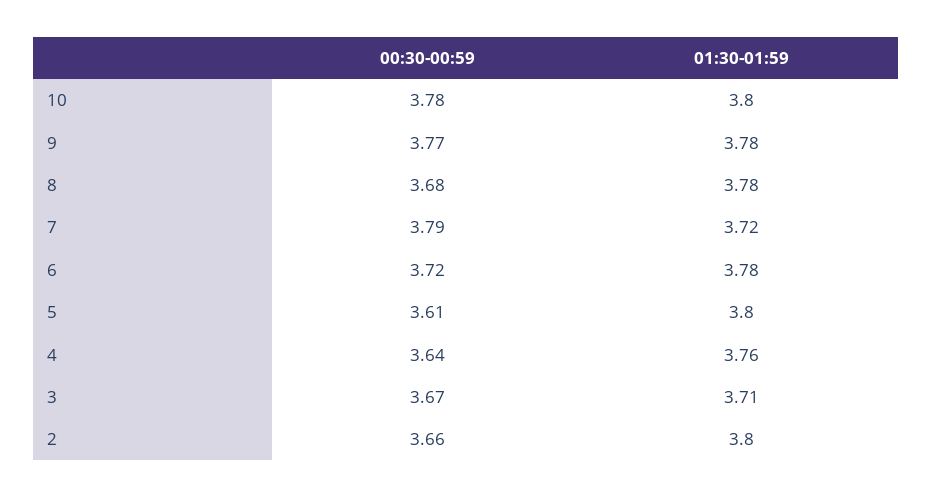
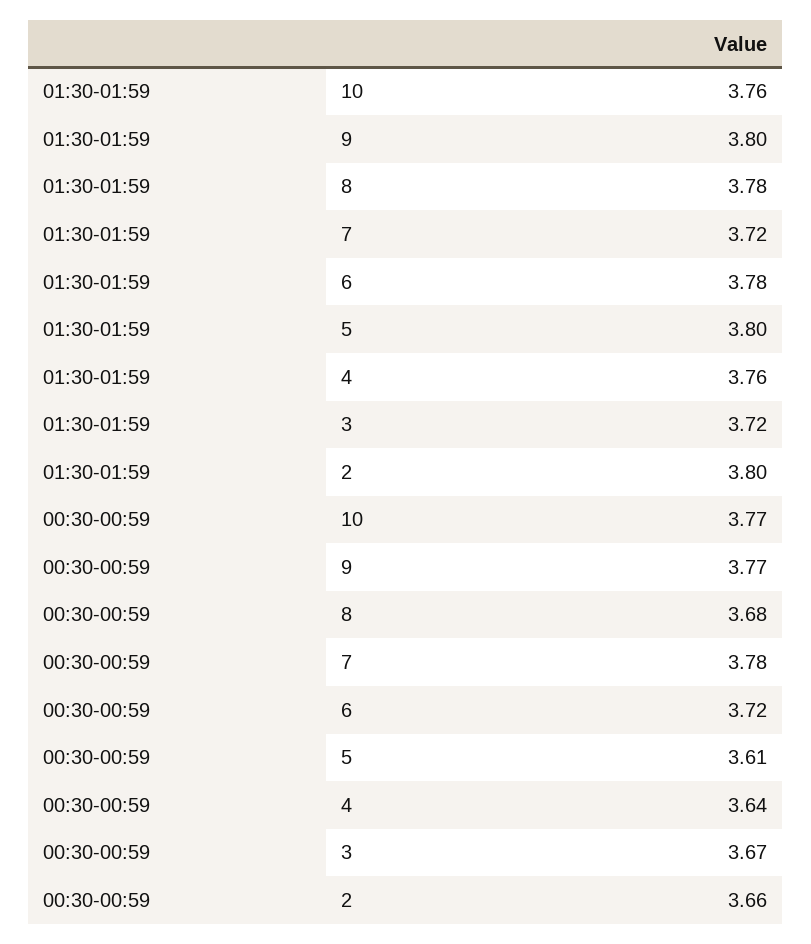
  {
    "00:30-00:59": {
-     "10": 3.78,
+     "10": 3.77,
      "9": 3.77,
      "8": 3.68,
-     "7": 3.79,
+     "7": 3.78,
      "6": 3.72,
      "5": 3.61,
      "4": 3.64,
      "3": 3.67,
      "2": 3.66
    },
    "01:30-01:59": {
-     "10": 3.8,
+     "10": 3.76,
-     "9": 3.78,
+     "9": 3.8,
      "8": 3.78,
      "7": 3.72,
      "6": 3.78,
      "5": 3.8,
      "4": 3.76,
-     "3": 3.71,
+     "3": 3.72,
      "2": 3.8
    }
  }

